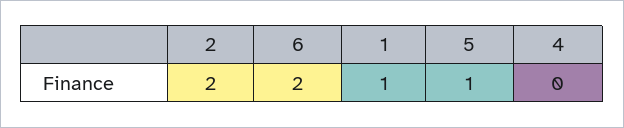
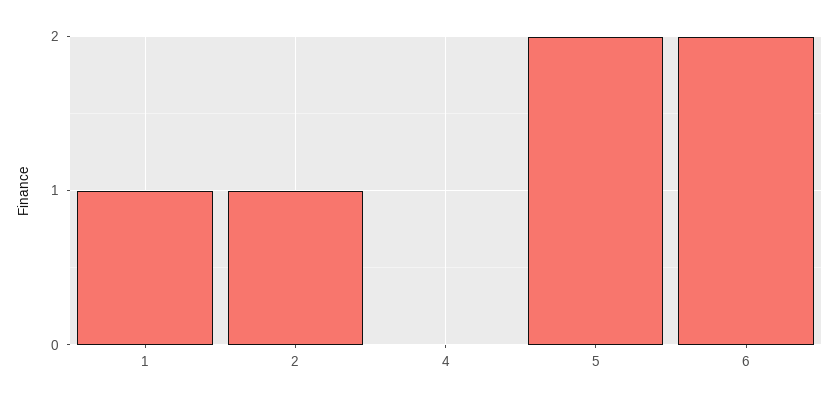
  {
-   "2": 2,
+   "2": 1,
    "6": 2,
    "1": 1,
-   "5": 1,
+   "5": 2,
    "4": 0
  }

